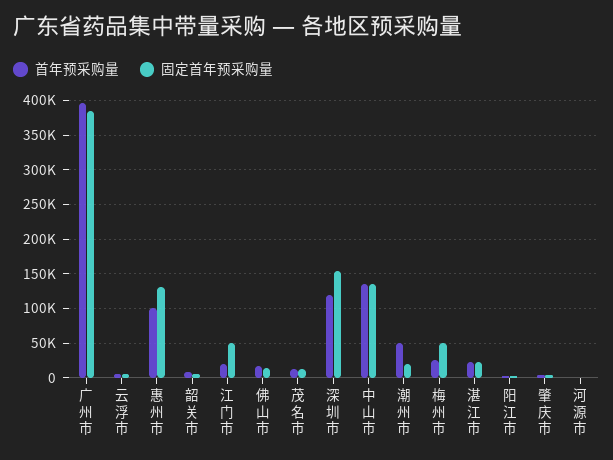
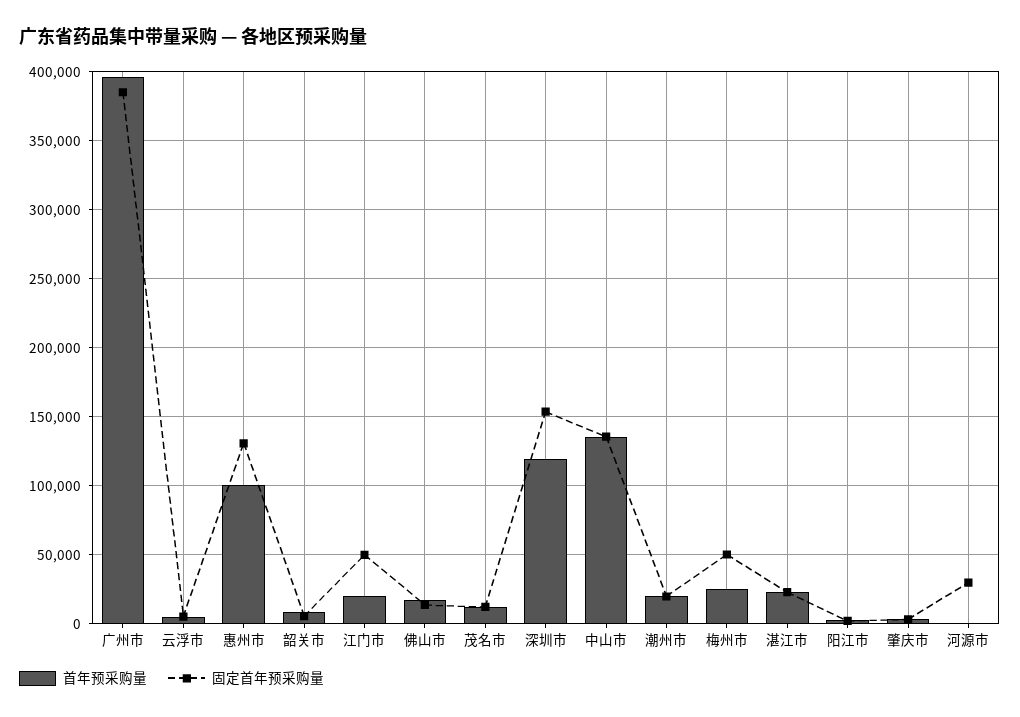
  {
    "首年预采购量": {
      "广州市": 395000,
      "云浮市": 5000,
      "惠州市": 100000,
      "韶关市": 10000,
      "江门市": 20000,
      "佛山市": 15000,
      "茂名市": 10000,
      "深圳市": 120000,
      "中山市": 135000,
-     "潮州市": 50000,
+     "潮州市": 20000,
      "梅州市": 25000,
      "湛江市": 25000,
      "阳江市": 5000,
      "肇庆市": 5000,
      "河源市": 0
    },
    "固定首年预采购量": {
      "广州市": 385000,
      "云浮市": 5000,
      "惠州市": 130000,
      "韶关市": 5000,
      "江门市": 50000,
      "佛山市": 15000,
      "茂名市": 10000,
      "深圳市": 155000,
      "中山市": 135000,
      "潮州市": 20000,
      "梅州市": 50000,
      "湛江市": 25000,
      "阳江市": 0,
      "肇庆市": 5000,
-     "河源市": 0
+     "河源市": 30000
    }
  }

